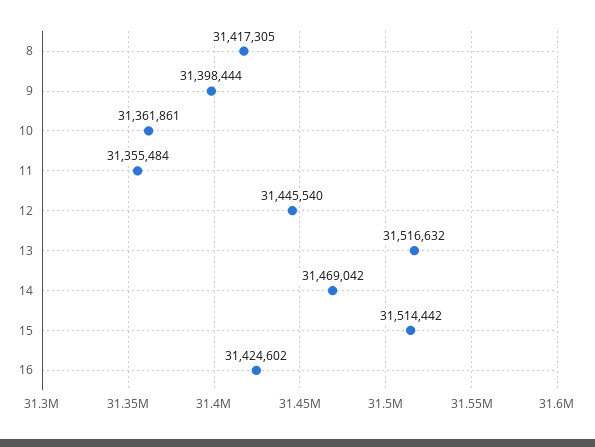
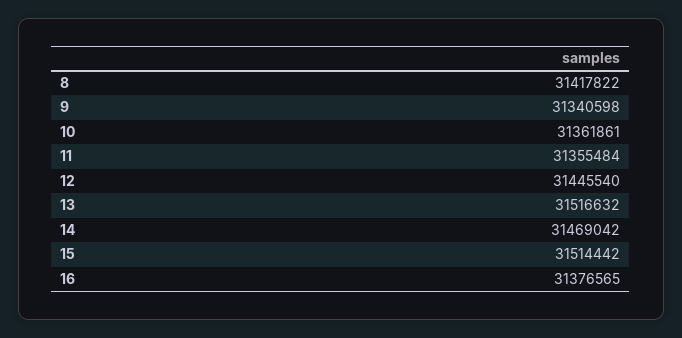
  {
-   "8": 31417305,
+   "8": 31417822,
-   "9": 31398444,
+   "9": 31340598,
    "10": 31361861,
    "11": 31355484,
    "12": 31445540,
    "13": 31516632,
    "14": 31469042,
    "15": 31514442,
-   "16": 31424602
+   "16": 31376565
  }

